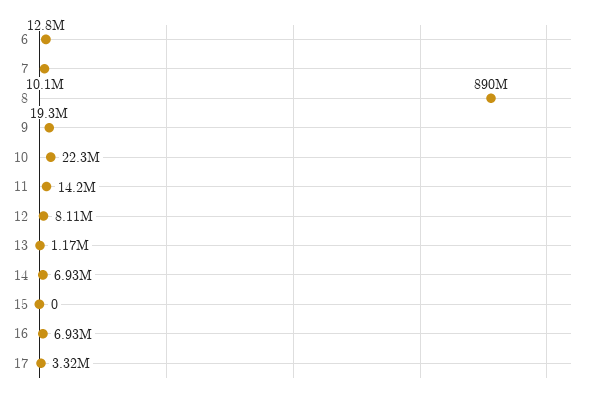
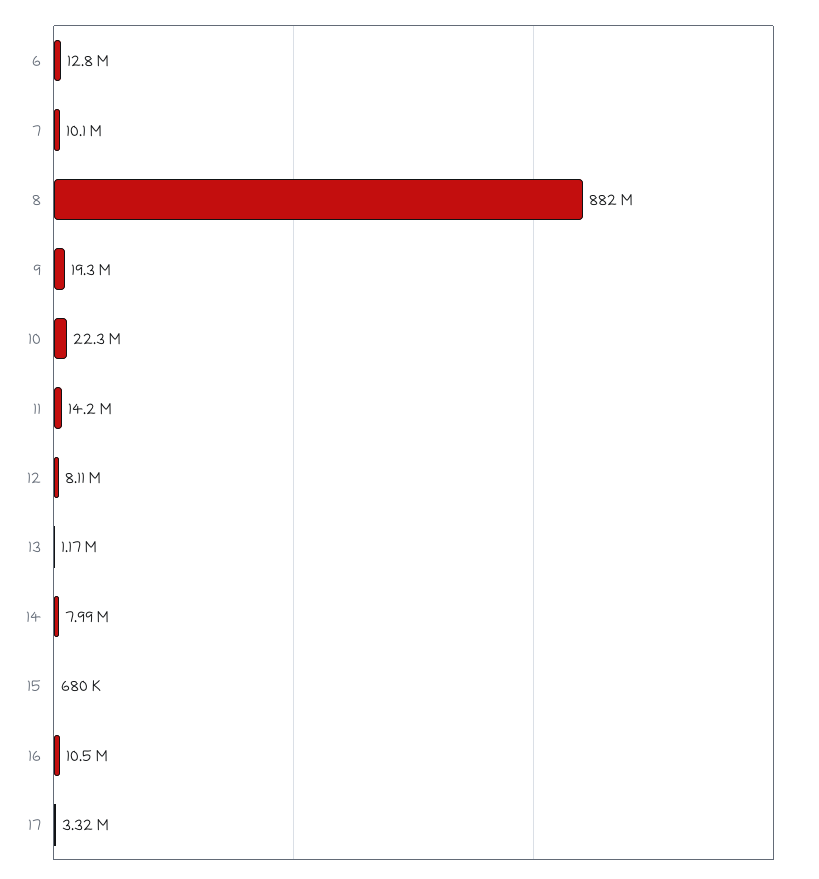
  {
    "6": 12800000,
    "7": 10100000,
-   "8": 890000000,
+   "8": 882000000,
    "9": 19300000,
    "10": 22300000,
    "11": 14200000,
    "12": 8110000,
    "13": 1170000,
-   "14": 6930000,
+   "14": 7990000,
-   "15": 0,
+   "15": 680000,
-   "16": 6930000,
+   "16": 10500000,
    "17": 3320000
  }

